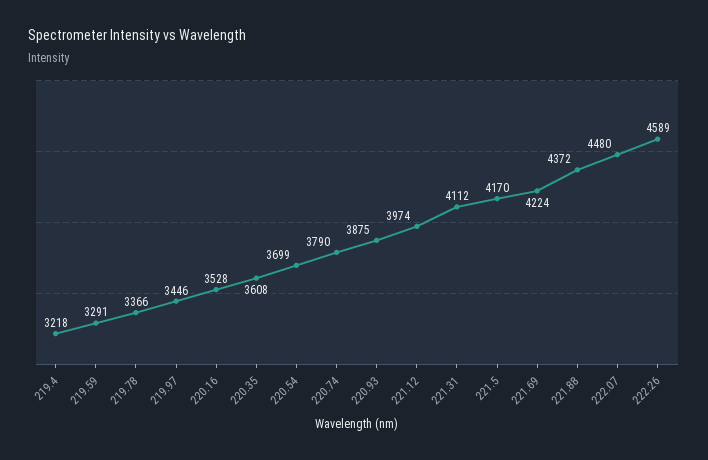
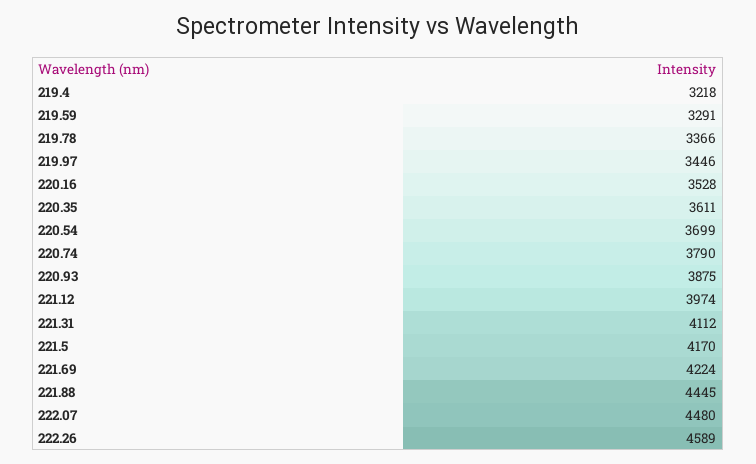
  {
    "219.4": 3218,
    "219.59": 3291,
    "219.78": 3366,
    "219.97": 3446,
    "220.16": 3528,
-   "220.35": 3608,
+   "220.35": 3611,
    "220.54": 3699,
    "220.74": 3790,
    "220.93": 3875,
    "221.12": 3974,
    "221.31": 4112,
    "221.5": 4170,
    "221.69": 4224,
-   "221.88": 4372,
+   "221.88": 4445,
    "222.07": 4480,
    "222.26": 4589
  }

